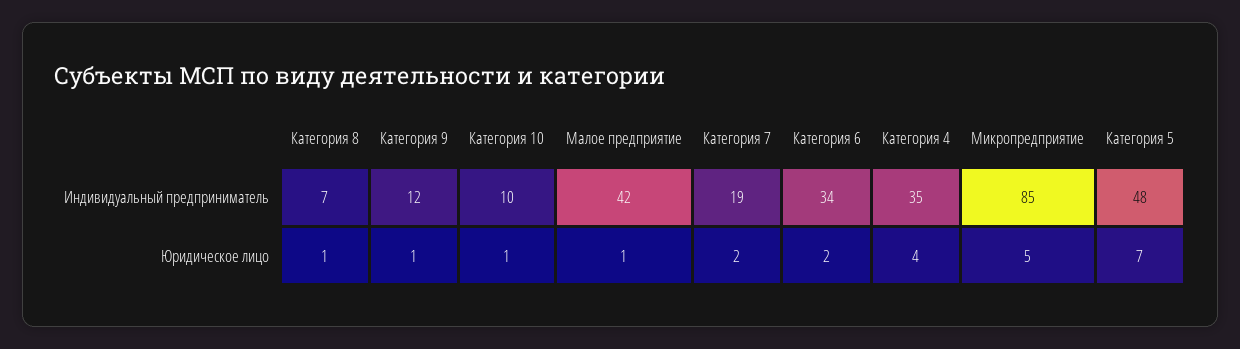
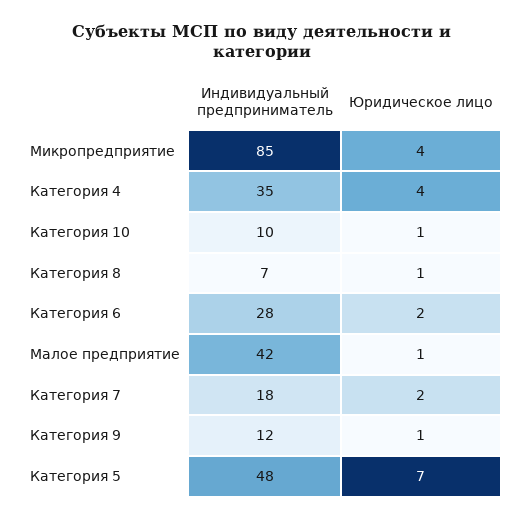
  {
    "Категория 8": {
      "Индивидуальный предприниматель": 7,
      "Юридическое лицо": 1
    },
    "Категория 9": {
      "Индивидуальный предприниматель": 12,
      "Юридическое лицо": 1
    },
    "Категория 10": {
      "Индивидуальный предприниматель": 10,
      "Юридическое лицо": 1
    },
    "Малое предприятие": {
      "Индивидуальный предприниматель": 42,
      "Юридическое лицо": 1
    },
    "Категория 7": {
-     "Индивидуальный предприниматель": 19,
+     "Индивидуальный предприниматель": 18,
      "Юридическое лицо": 2
    },
    "Категория 6": {
-     "Индивидуальный предприниматель": 34,
+     "Индивидуальный предприниматель": 28,
      "Юридическое лицо": 2
    },
    "Категория 4": {
      "Индивидуальный предприниматель": 35,
      "Юридическое лицо": 4
    },
    "Микропредприятие": {
      "Индивидуальный предприниматель": 85,
-     "Юридическое лицо": 5
+     "Юридическое лицо": 4
    },
    "Категория 5": {
      "Индивидуальный предприниматель": 48,
      "Юридическое лицо": 7
    }
  }

